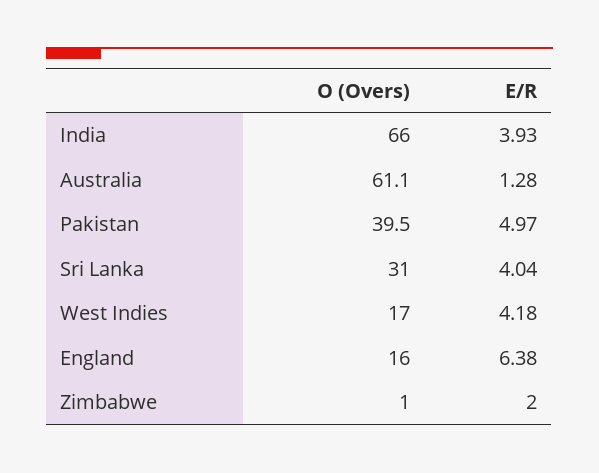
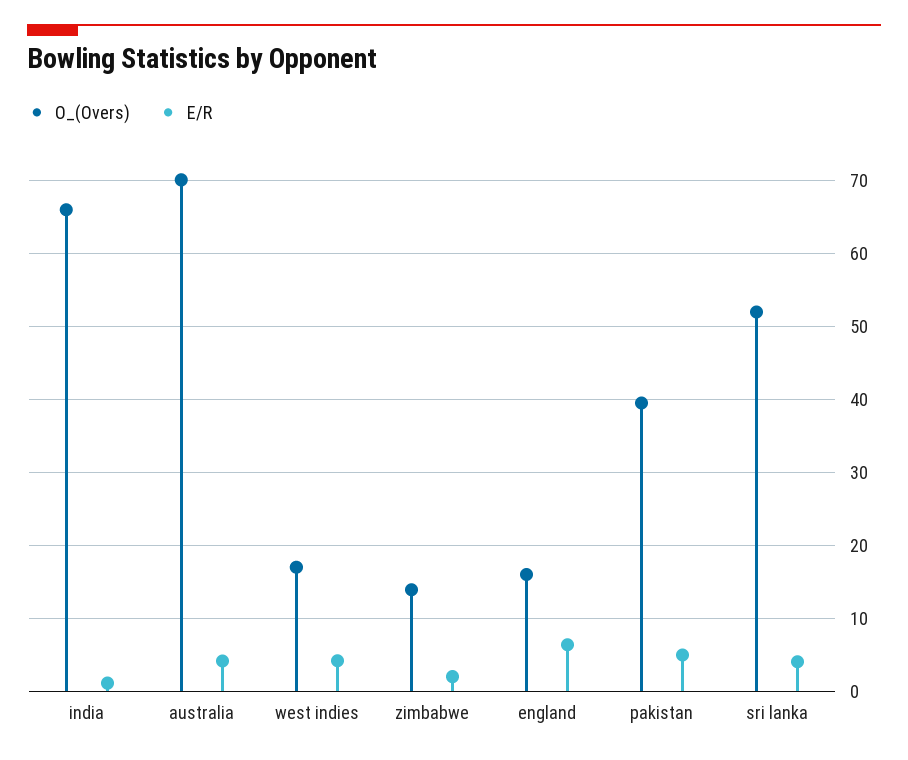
  {
    "O (Overs)": {
      "India": 66,
-     "Australia": 61.1,
+     "Australia": 70,
      "Pakistan": 39.5,
-     "Sri Lanka": 31,
+     "Sri Lanka": 52,
      "West Indies": 17,
      "England": 16,
-     "Zimbabwe": 1
+     "Zimbabwe": 14
    },
    "E/R": {
-     "India": 3.93,
+     "India": 1,
-     "Australia": 1.28,
+     "Australia": 4,
      "Pakistan": 4.97,
      "Sri Lanka": 4.04,
      "West Indies": 4.18,
      "England": 6.38,
      "Zimbabwe": 2
    }
  }

